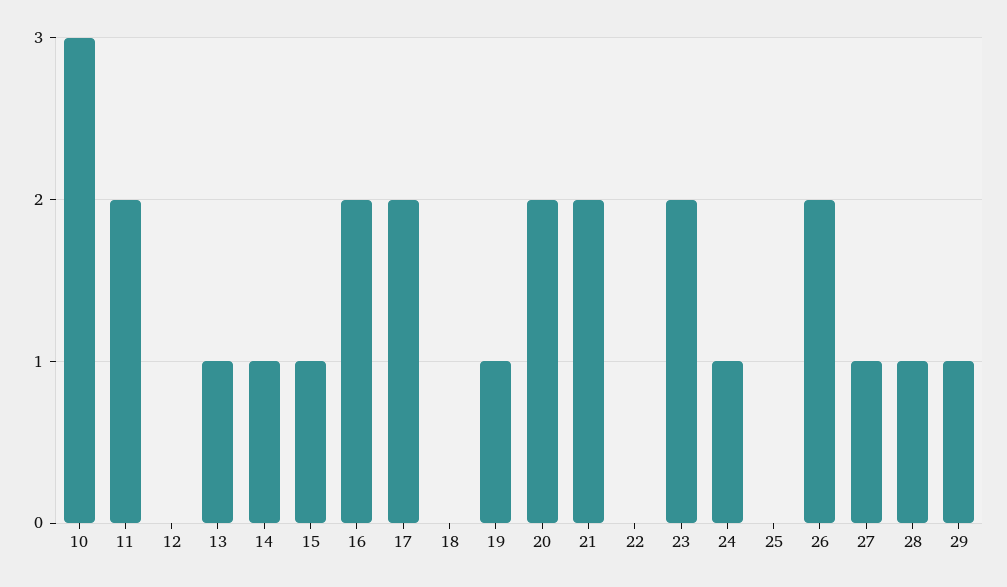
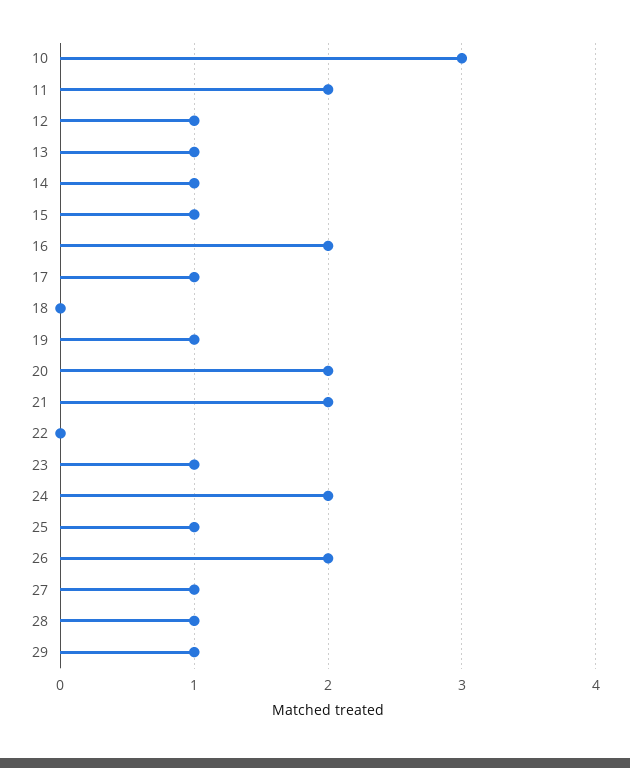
  {
    "10": 3,
    "11": 2,
-   "12": 0,
+   "12": 1,
    "13": 1,
    "14": 1,
    "15": 1,
    "16": 2,
-   "17": 2,
+   "17": 1,
    "18": 0,
    "19": 1,
    "20": 2,
    "21": 2,
    "22": 0,
-   "23": 2,
+   "23": 1,
-   "24": 1,
+   "24": 2,
-   "25": 0,
+   "25": 1,
    "26": 2,
    "27": 1,
    "28": 1,
    "29": 1
  }

